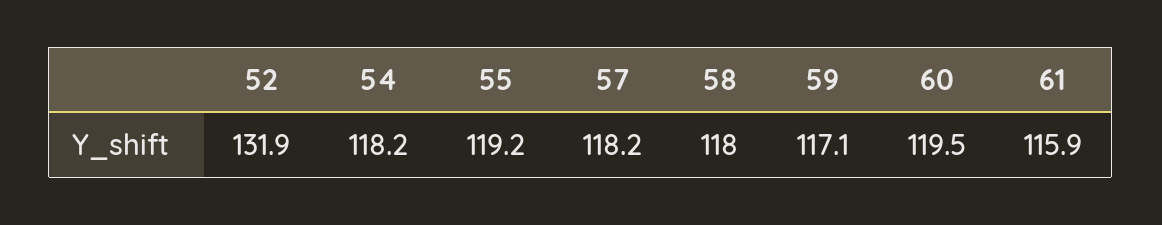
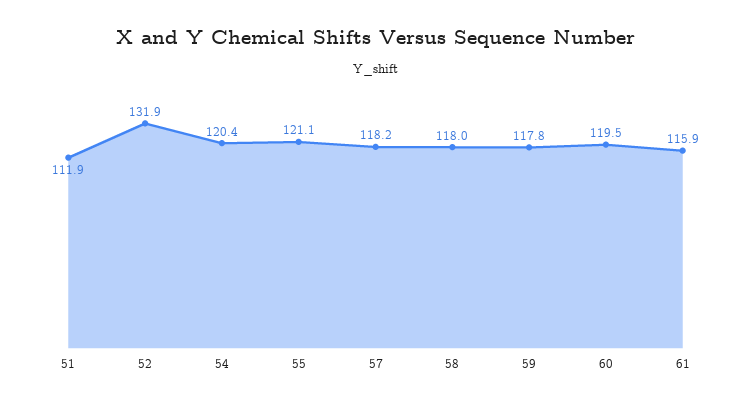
  {
    "52": 131.9,
-   "54": 118.2,
+   "54": 120.4,
-   "55": 119.2,
+   "55": 121.1,
    "57": 118.2,
    "58": 118,
-   "59": 117.1,
+   "59": 117.8,
    "60": 119.5,
-   "61": 115.9
+   "61": 115.9,
+   "51": 111.9
  }

